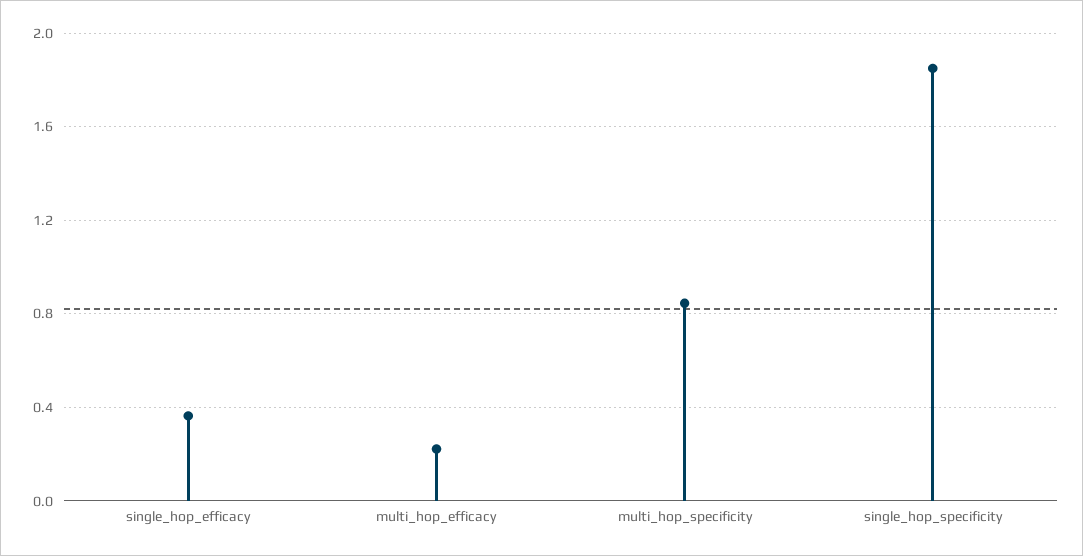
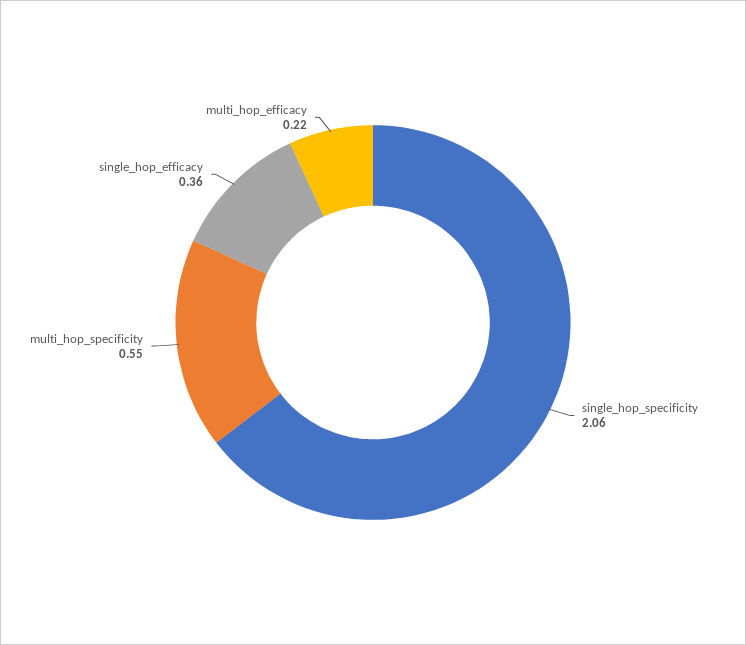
  {
    "single_hop_efficacy": 0.36,
    "multi_hop_efficacy": 0.22,
-   "multi_hop_specificity": 0.85,
+   "multi_hop_specificity": 0.55,
-   "single_hop_specificity": 1.85
+   "single_hop_specificity": 2.06
  }

